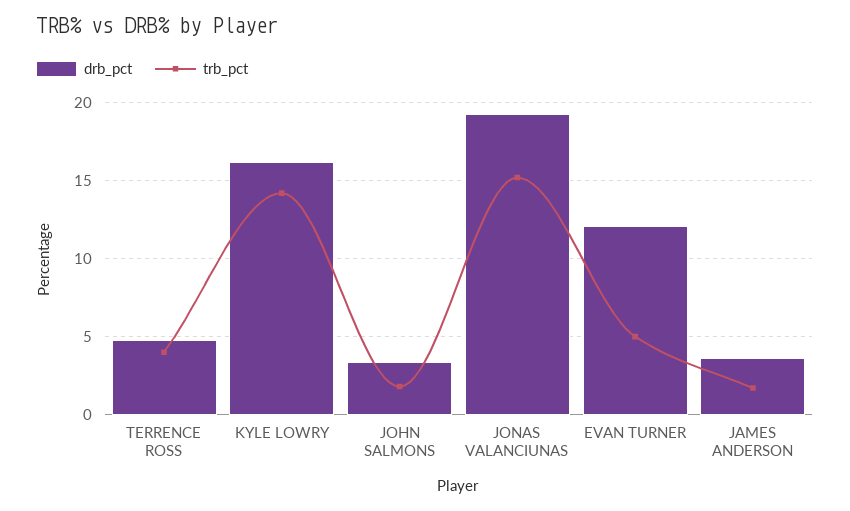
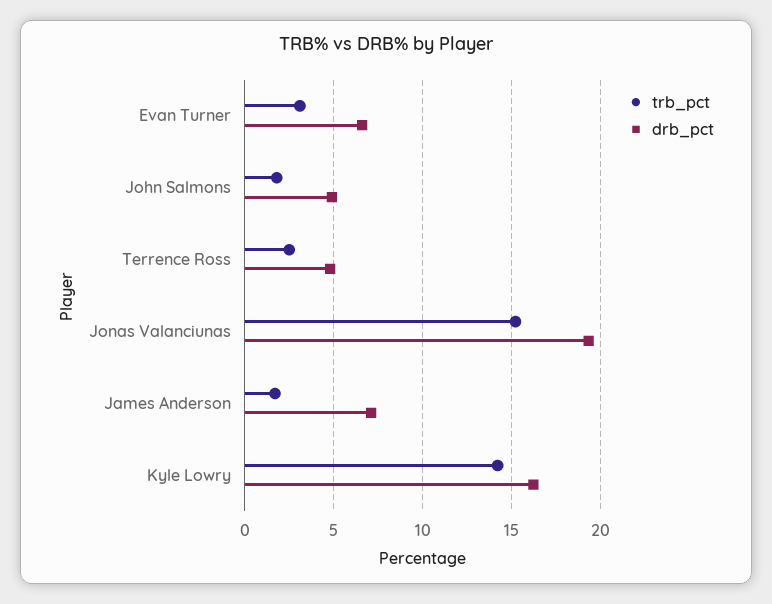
  {
    "drb_pct": {
      "TERRENCE ROSS": 5,
      "KYLE LOWRY": 16,
-     "JOHN SALMONS": 3.5,
+     "JOHN SALMONS": 5,
      "JONAS VALANCIUNAS": 19.5,
-     "EVAN TURNER": 12,
+     "EVAN TURNER": 6.5,
-     "JAMES ANDERSON": 3.5
+     "JAMES ANDERSON": 7
    },
    "trb_pct": {
-     "TERRENCE ROSS": 4,
+     "TERRENCE ROSS": 2.5,
      "KYLE LOWRY": 14,
      "JOHN SALMONS": 2,
      "JONAS VALANCIUNAS": 15,
-     "EVAN TURNER": 5,
+     "EVAN TURNER": 3,
      "JAMES ANDERSON": 1.5
    }
  }

